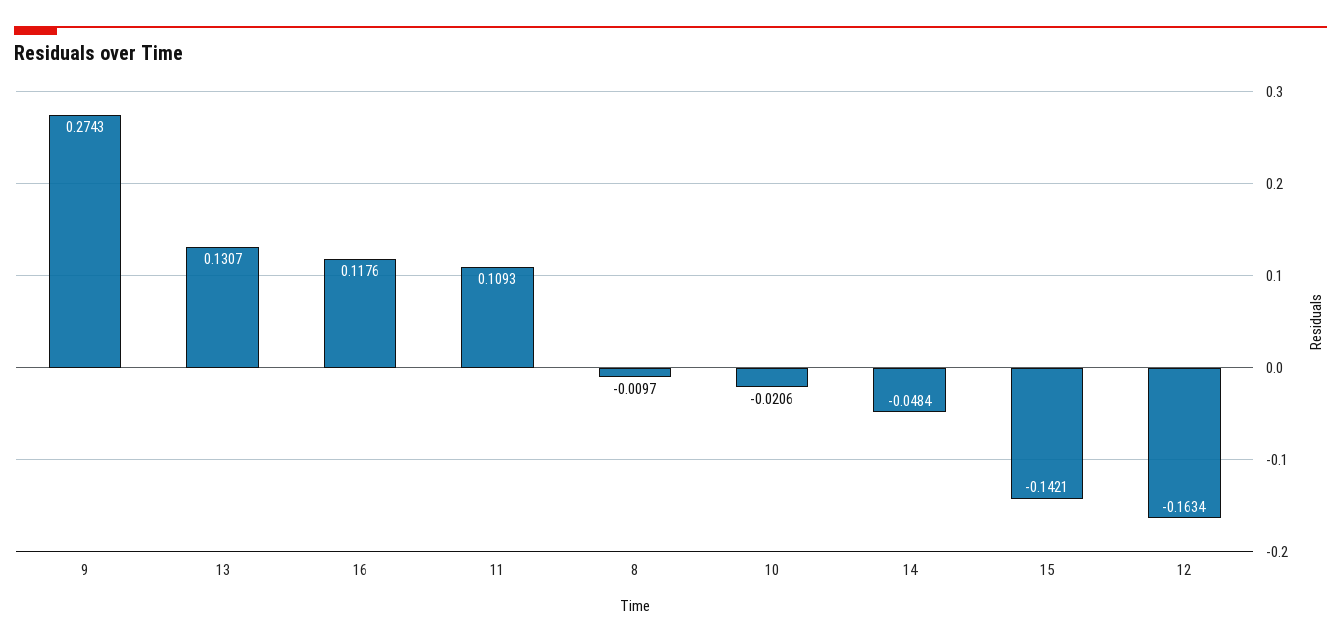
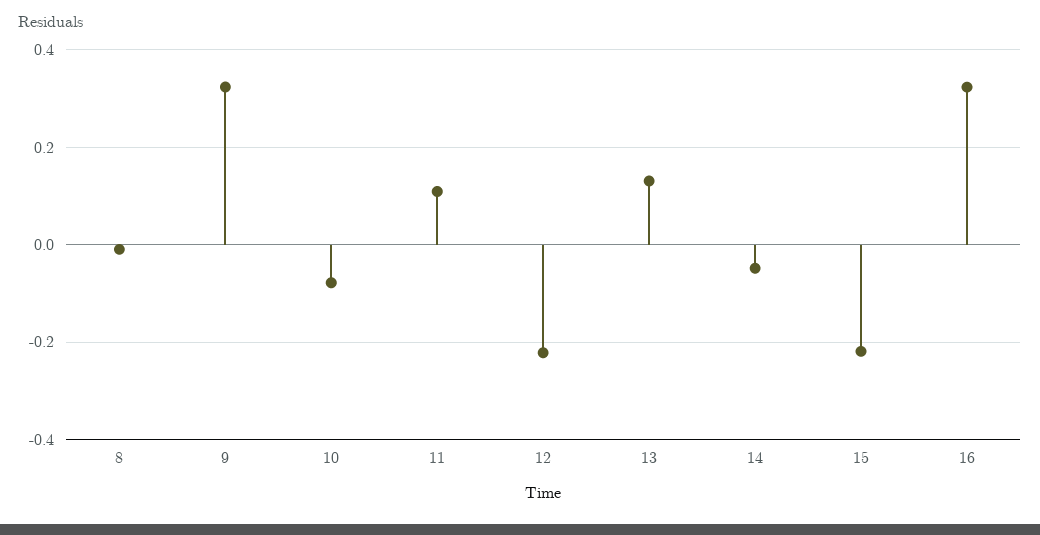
  {
-   "9": 0.2743,
+   "9": 0.32,
    "13": 0.1307,
-   "16": 0.1176,
+   "16": 0.32,
    "11": 0.1093,
    "8": -0.0097,
-   "10": -0.0206,
+   "10": -0.08,
    "14": -0.0484,
-   "15": -0.1421,
+   "15": -0.22,
-   "12": -0.1634
+   "12": -0.22
  }

